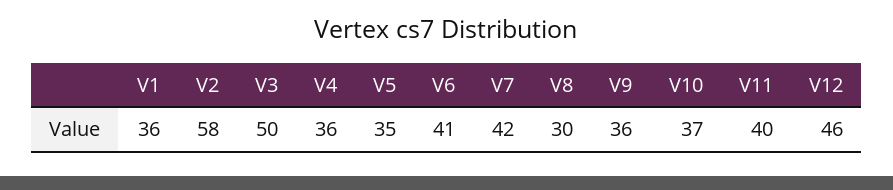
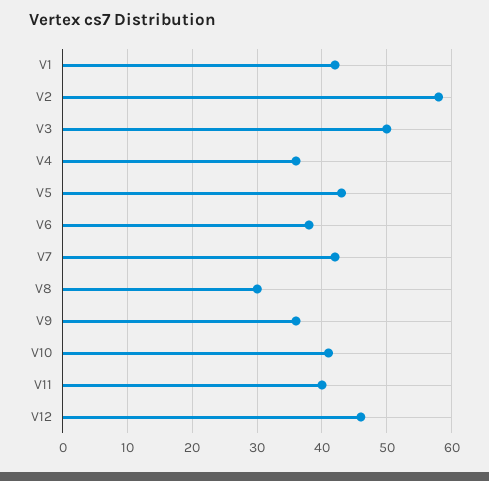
  {
-   "V1": 36,
+   "V1": 42,
    "V2": 58,
    "V3": 50,
    "V4": 36,
-   "V5": 35,
+   "V5": 43,
-   "V6": 41,
+   "V6": 38,
    "V7": 42,
    "V8": 30,
    "V9": 36,
-   "V10": 37,
+   "V10": 41,
    "V11": 40,
    "V12": 46
  }

